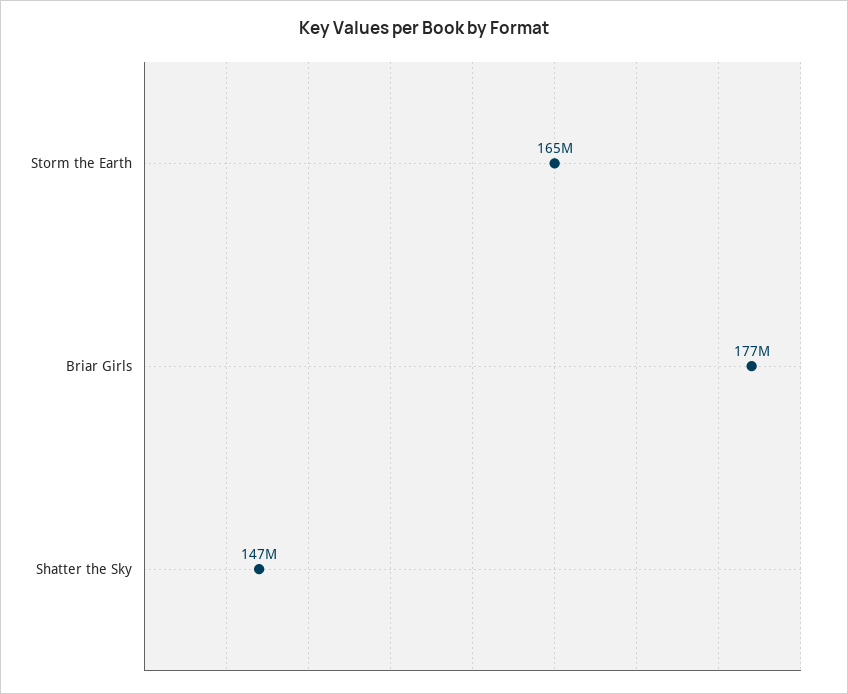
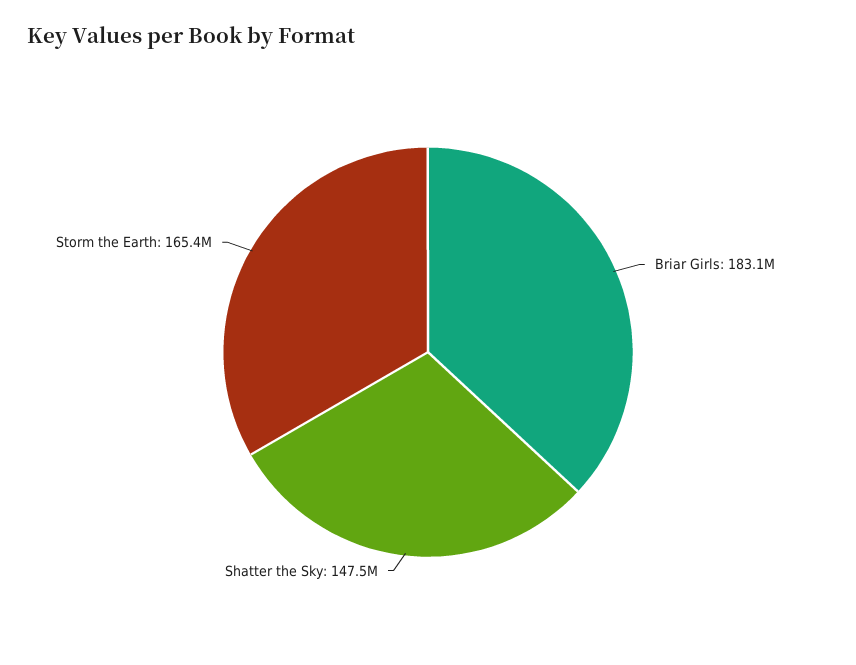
  {
    "Storm the Earth": 165400000,
-   "Briar Girls": 177000000,
+   "Briar Girls": 183100000,
    "Shatter the Sky": 147500000
  }

